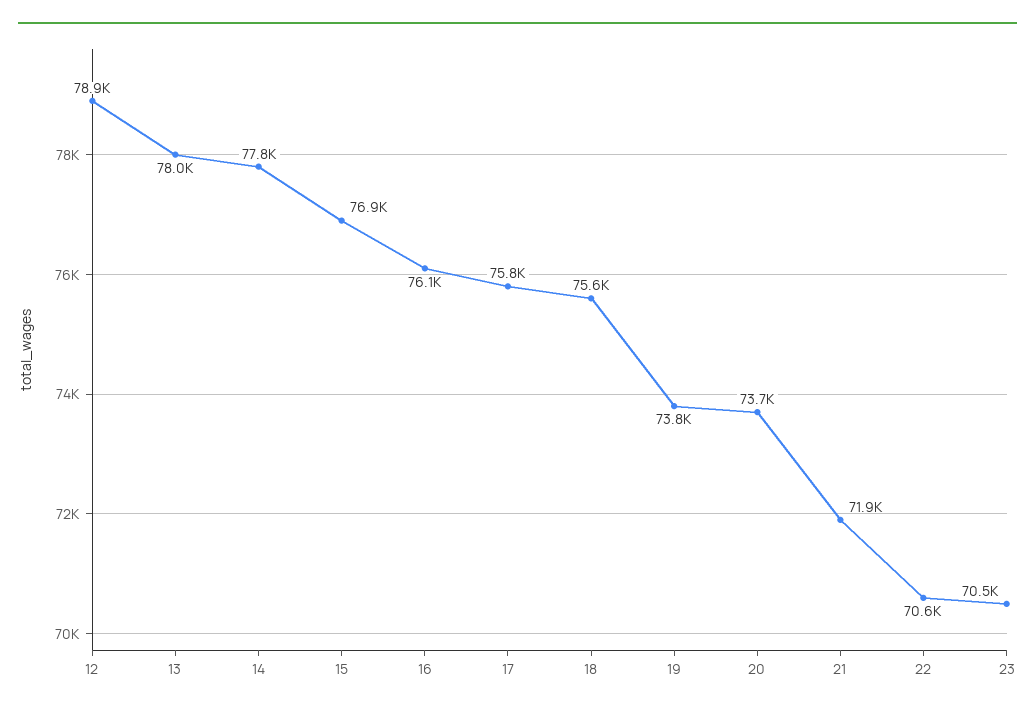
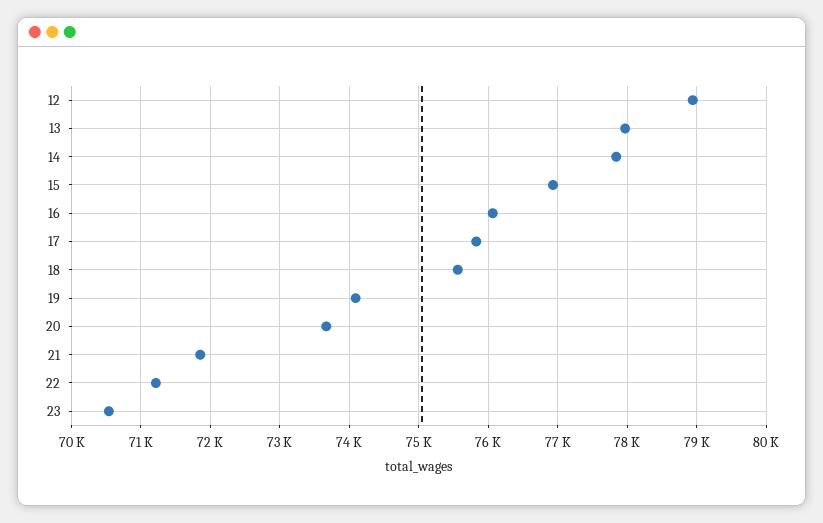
  {
    "12": 78900,
    "13": 78000,
    "14": 77800,
    "15": 76900,
    "16": 76100,
    "17": 75800,
    "18": 75600,
-   "19": 73800,
+   "19": 74100,
    "20": 73700,
    "21": 71900,
-   "22": 70600,
+   "22": 71200,
    "23": 70500
  }

